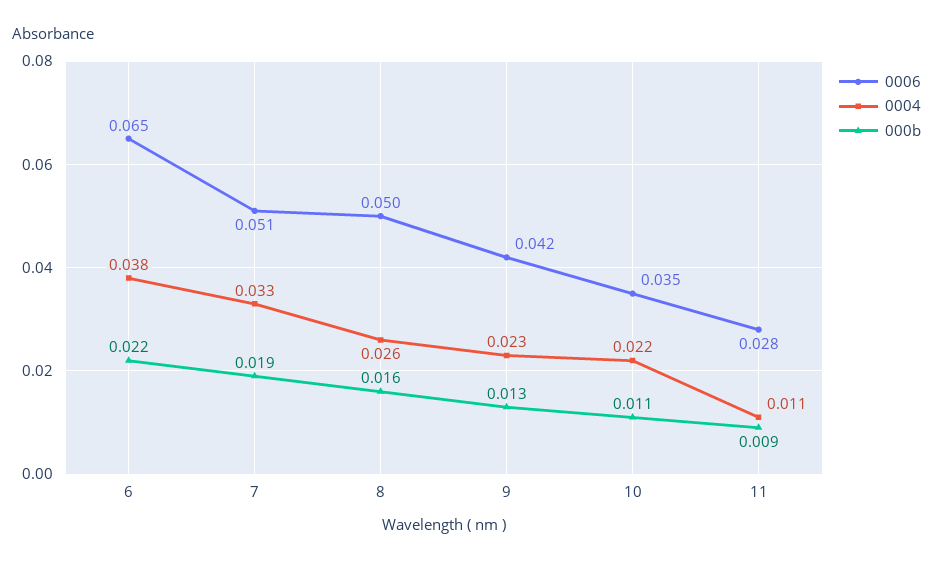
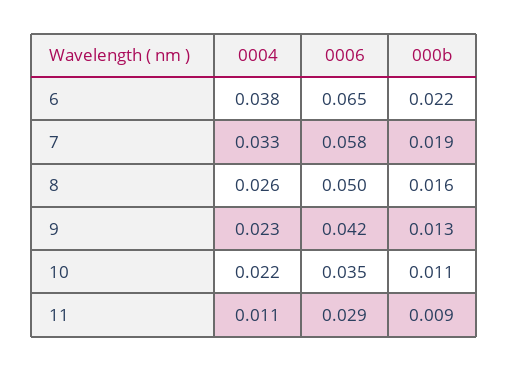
  {
    "0006": {
      "6": 0.065,
-     "7": 0.051,
+     "7": 0.058,
      "8": 0.05,
      "9": 0.042,
      "10": 0.035,
-     "11": 0.028
+     "11": 0.029
    },
    "0004": {
      "6": 0.038,
      "7": 0.033,
      "8": 0.026,
      "9": 0.023,
      "10": 0.022,
      "11": 0.011
    },
    "000b": {
      "6": 0.022,
      "7": 0.019,
      "8": 0.016,
      "9": 0.013,
      "10": 0.011,
      "11": 0.009
    }
  }

